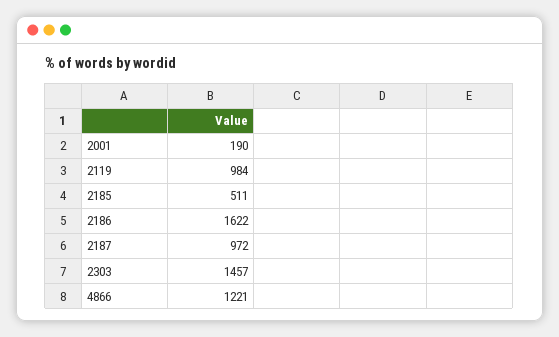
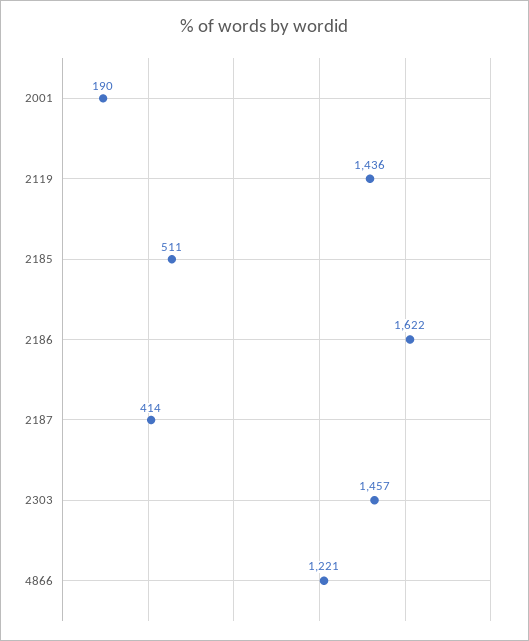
  {
    "2001": 190,
-   "2119": 984,
+   "2119": 1436,
    "2185": 511,
    "2186": 1622,
-   "2187": 972,
+   "2187": 414,
    "2303": 1457,
    "4866": 1221
  }

